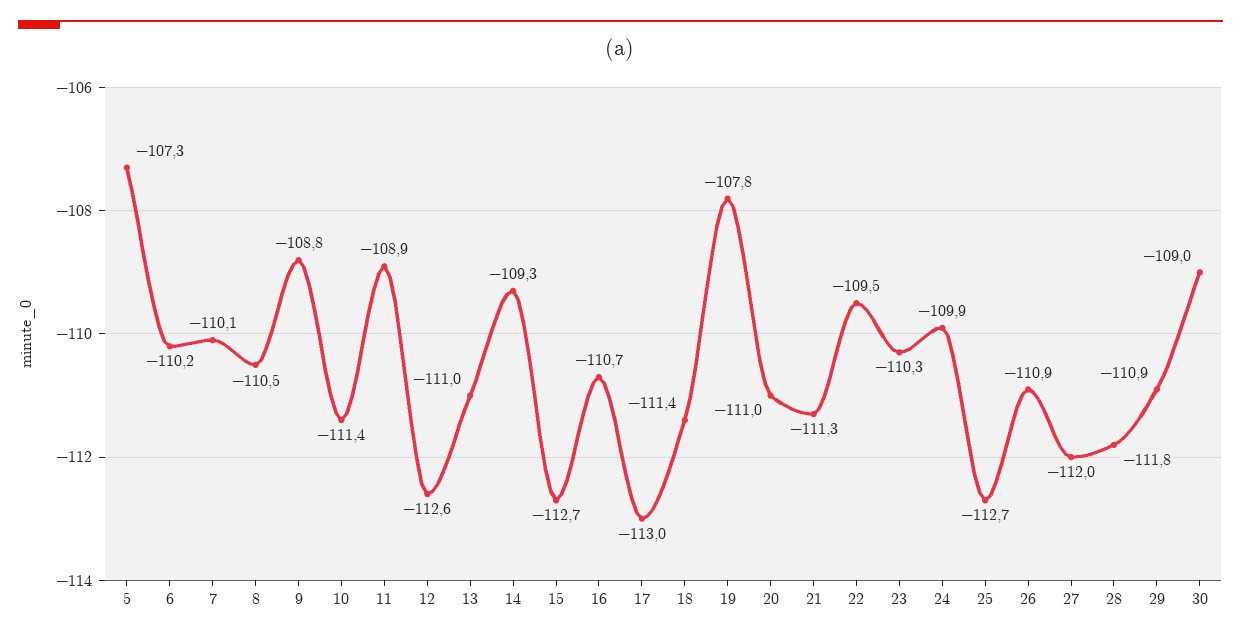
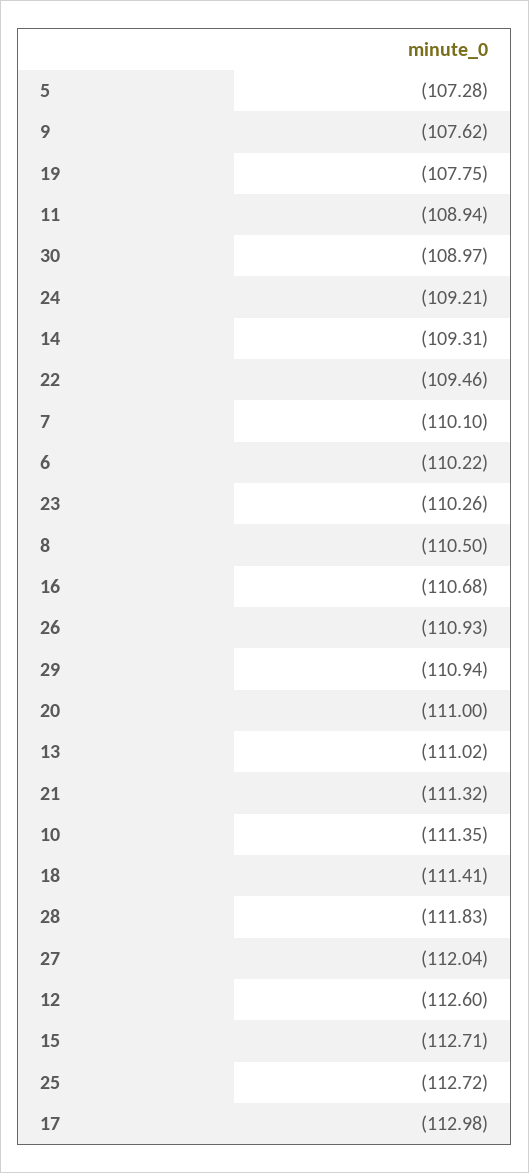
  {
    "5": -107.28,
    "6": -110.22,
    "7": -110.1,
    "8": -110.5,
-   "9": -108.8,
+   "9": -107.62,
    "10": -111.35,
    "11": -108.94,
    "12": -112.6,
    "13": -111.02,
    "14": -109.31,
    "15": -112.71,
    "16": -110.68,
    "17": -112.98,
    "18": -111.41,
    "19": -107.75,
    "20": -111,
    "21": -111.32,
    "22": -109.46,
    "23": -110.26,
-   "24": -109.9,
+   "24": -109.21,
    "25": -112.72,
    "26": -110.93,
    "27": -112.04,
    "28": -111.83,
    "29": -110.94,
    "30": -108.97
  }

